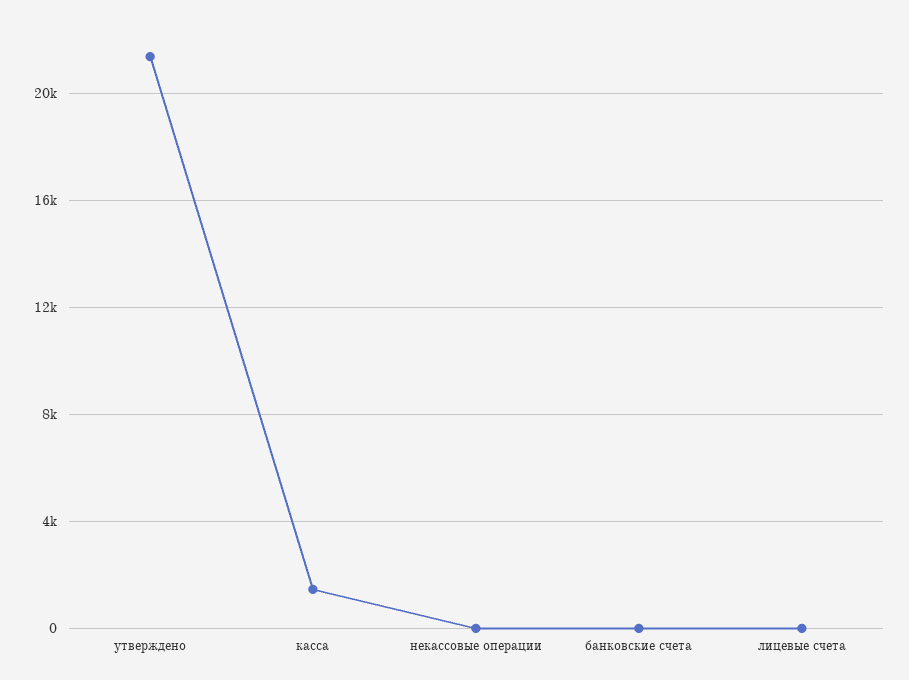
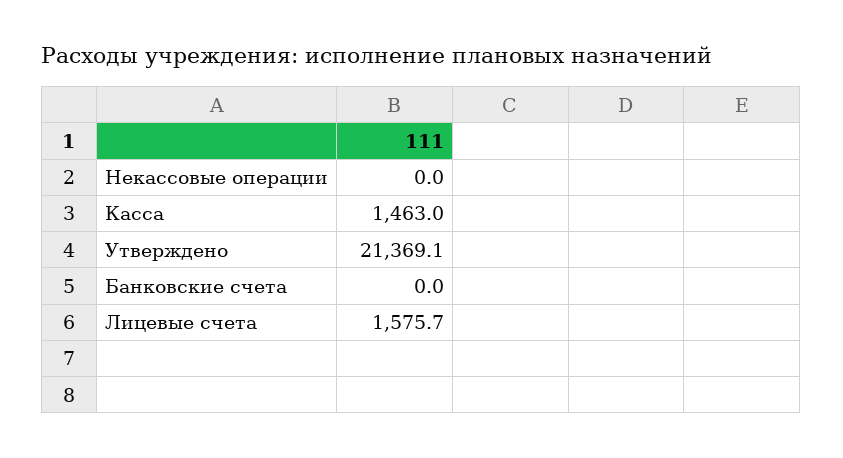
  {
    "утверждено": 21369.1,
    "касса": 1463,
    "некассовые операции": 0,
    "банковские счета": 0,
-   "лицевые счета": 0
+   "лицевые счета": 1575.7
  }

